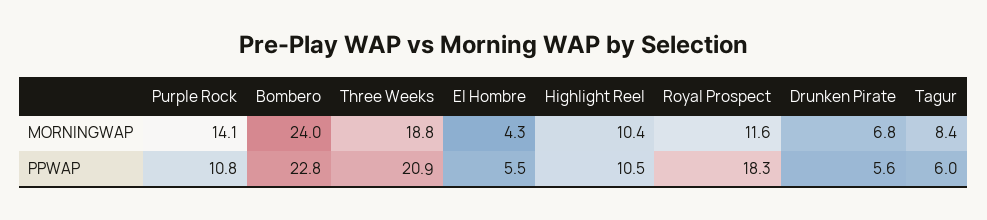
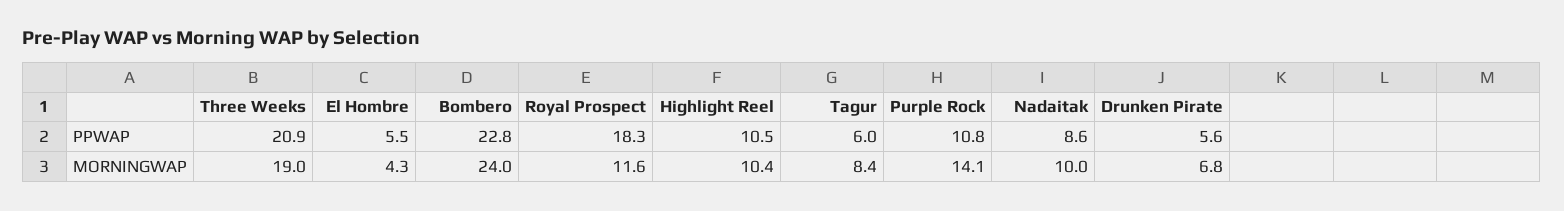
  {
    "Purple Rock": {
      "MORNINGWAP": 14.1,
      "PPWAP": 10.8
    },
    "Bombero": {
      "MORNINGWAP": 24,
      "PPWAP": 22.8
    },
    "Three Weeks": {
-     "MORNINGWAP": 18.8,
+     "MORNINGWAP": 19,
      "PPWAP": 20.9
    },
    "El Hombre": {
      "MORNINGWAP": 4.3,
      "PPWAP": 5.5
    },
    "Highlight Reel": {
      "MORNINGWAP": 10.4,
      "PPWAP": 10.5
    },
    "Royal Prospect": {
      "MORNINGWAP": 11.6,
      "PPWAP": 18.3
    },
    "Drunken Pirate": {
      "MORNINGWAP": 6.8,
      "PPWAP": 5.6
    },
    "Tagur": {
      "MORNINGWAP": 8.4,
      "PPWAP": 6
-   }
+   },
+   "Nadaitak": {
+     "PPWAP": 8.6,
+     "MORNINGWAP": 10
+   }
  }

